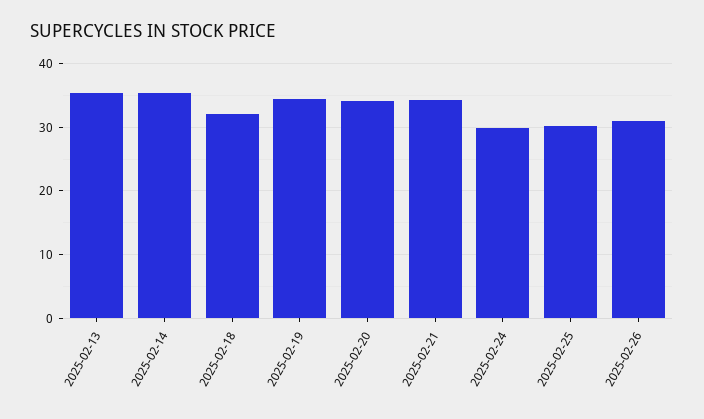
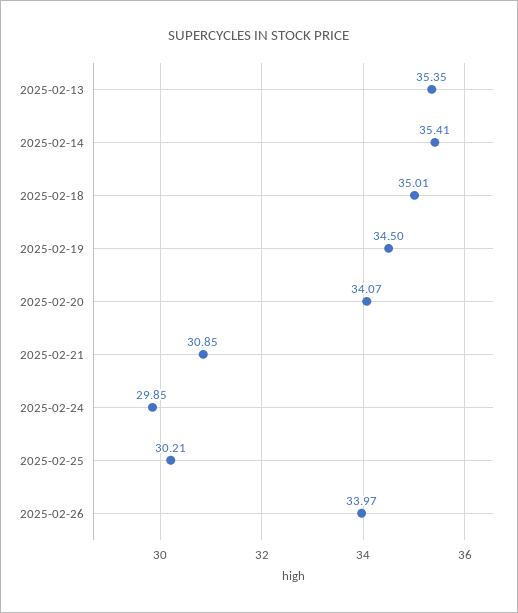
  {
    "2025-02-13": 35.35,
    "2025-02-14": 35.41,
-   "2025-02-18": 32,
+   "2025-02-18": 35.01,
    "2025-02-19": 34.5,
    "2025-02-20": 34.07,
-   "2025-02-21": 34,
+   "2025-02-21": 30.85,
    "2025-02-24": 29.85,
    "2025-02-25": 30.21,
-   "2025-02-26": 31
+   "2025-02-26": 33.97
  }

